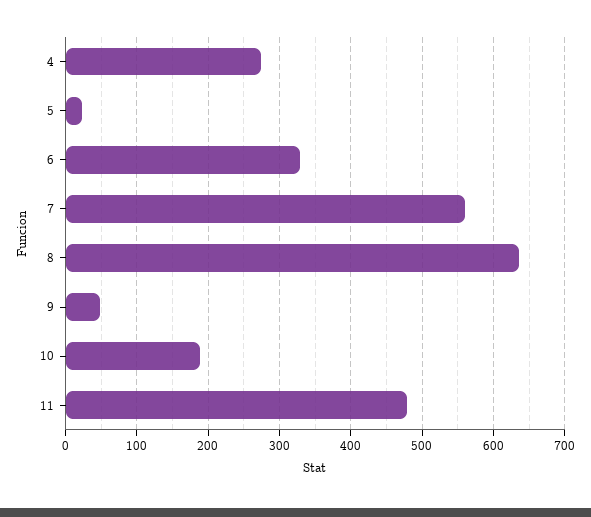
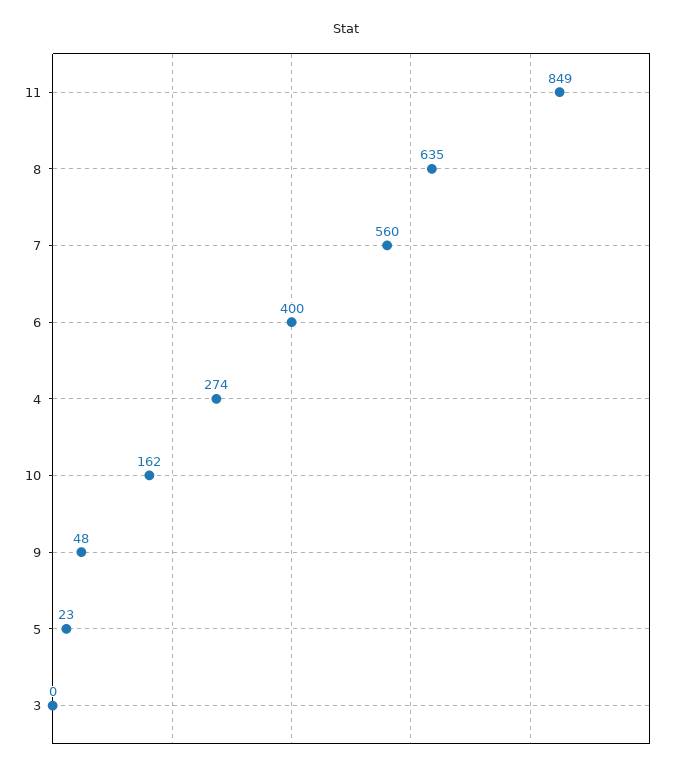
  {
    "4": 274,
    "5": 23,
-   "6": 330,
+   "6": 400,
    "7": 560,
    "8": 635,
    "9": 48,
-   "10": 190,
+   "10": 162,
-   "11": 480
+   "11": 849,
+   "3": 0
  }

